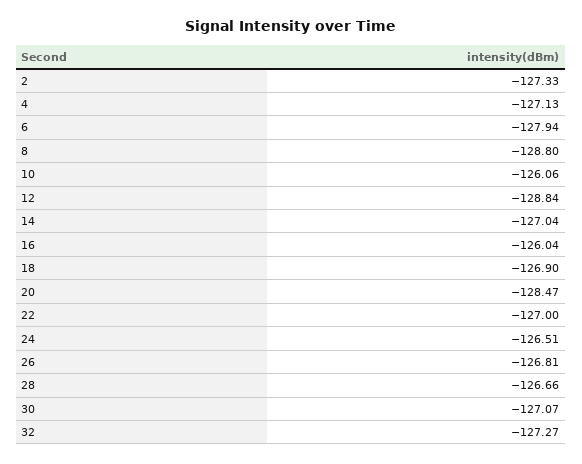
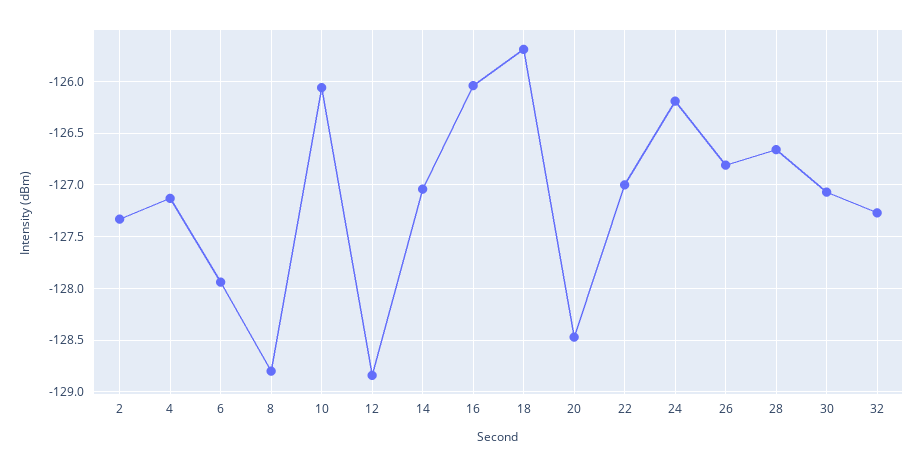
  {
    "2": -127.33,
    "4": -127.13,
    "6": -127.94,
    "8": -128.8,
    "10": -126.06,
    "12": -128.84,
    "14": -127.04,
    "16": -126.04,
-   "18": -126.9,
+   "18": -125.7,
    "20": -128.47,
    "22": -127,
-   "24": -126.51,
+   "24": -126.2,
    "26": -126.81,
    "28": -126.66,
    "30": -127.07,
    "32": -127.27
  }

